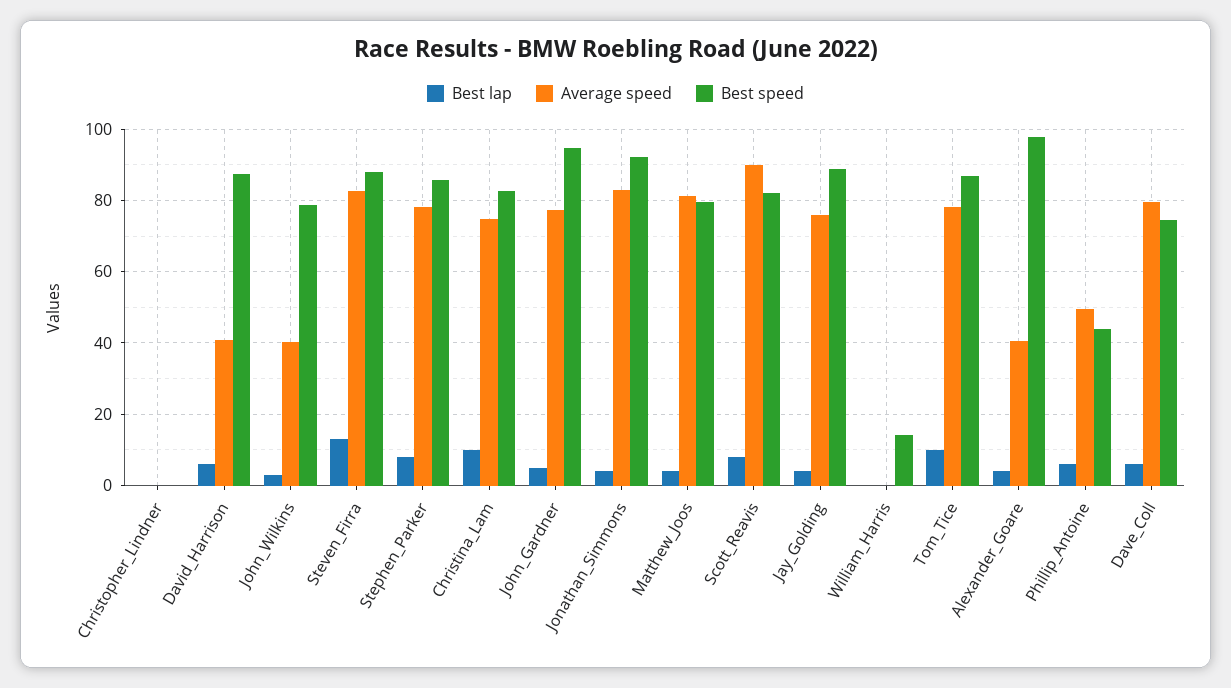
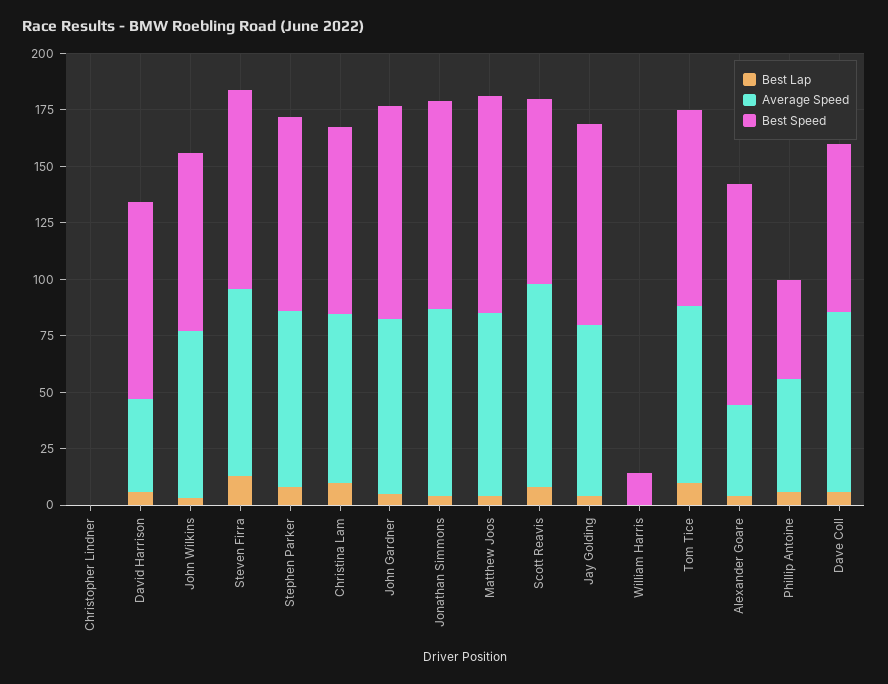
  {
    "Best lap": {
      "Christopher_Lindner": 0,
      "David_Harrison": 6,
      "John_Wilkins": 4,
      "Steven_Firra": 14,
      "Stephen_Parker": 8,
      "Christina_Lam": 10,
      "John_Gardner": 6,
      "Jonathan_Simmons": 4,
      "Matthew_Joos": 4,
      "Scott_Reavis": 8,
      "Jay_Golding": 4,
      "William_Harris": 0,
      "Tom_Tice": 10,
      "Alexander_Goare": 4,
      "Phillip_Antoine": 6,
      "Dave_Coll": 6
    },
    "Average speed": {
      "Christopher_Lindner": 0,
      "David_Harrison": 40,
-     "John_Wilkins": 40,
+     "John_Wilkins": 75,
      "Steven_Firra": 82,
      "Stephen_Parker": 78,
      "Christina_Lam": 74,
      "John_Gardner": 78,
      "Jonathan_Simmons": 82,
      "Matthew_Joos": 82,
      "Scott_Reavis": 90,
      "Jay_Golding": 76,
      "William_Harris": 0,
      "Tom_Tice": 78,
      "Alexander_Goare": 40,
      "Phillip_Antoine": 50,
      "Dave_Coll": 80
    },
    "Best speed": {
      "Christopher_Lindner": 0,
      "David_Harrison": 88,
      "John_Wilkins": 78,
      "Steven_Firra": 88,
      "Stephen_Parker": 86,
      "Christina_Lam": 82,
      "John_Gardner": 94,
      "Jonathan_Simmons": 92,
-     "Matthew_Joos": 80,
+     "Matthew_Joos": 95,
      "Scott_Reavis": 82,
      "Jay_Golding": 88,
      "William_Harris": 14,
      "Tom_Tice": 86,
      "Alexander_Goare": 98,
      "Phillip_Antoine": 44,
      "Dave_Coll": 74
    }
  }

